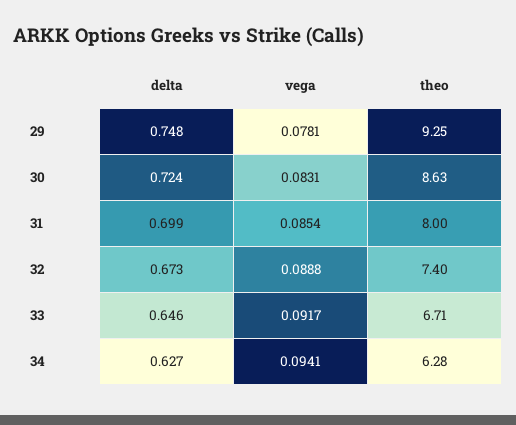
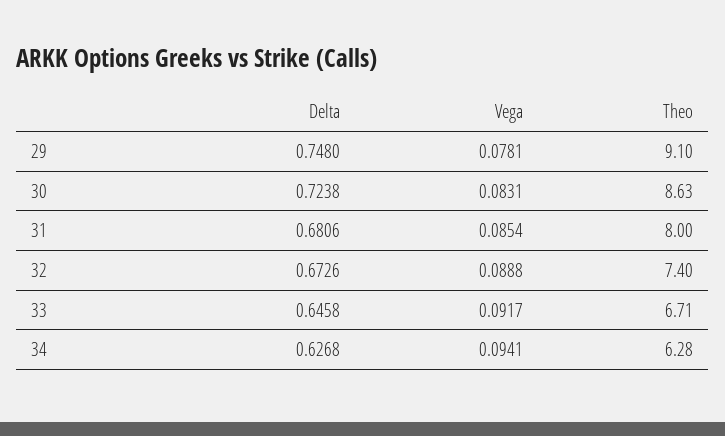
  {
    "delta": {
      "29": 0.748,
      "30": 0.7238,
-     "31": 0.699,
+     "31": 0.6806,
      "32": 0.6726,
      "33": 0.6458,
      "34": 0.6268
    },
    "vega": {
      "29": 0.0781,
      "30": 0.0831,
      "31": 0.0854,
      "32": 0.0888,
      "33": 0.0917,
      "34": 0.0941
    },
    "theo": {
-     "29": 9.25,
+     "29": 9.1,
      "30": 8.63,
      "31": 8,
      "32": 7.4,
      "33": 6.71,
      "34": 6.28
    }
  }

